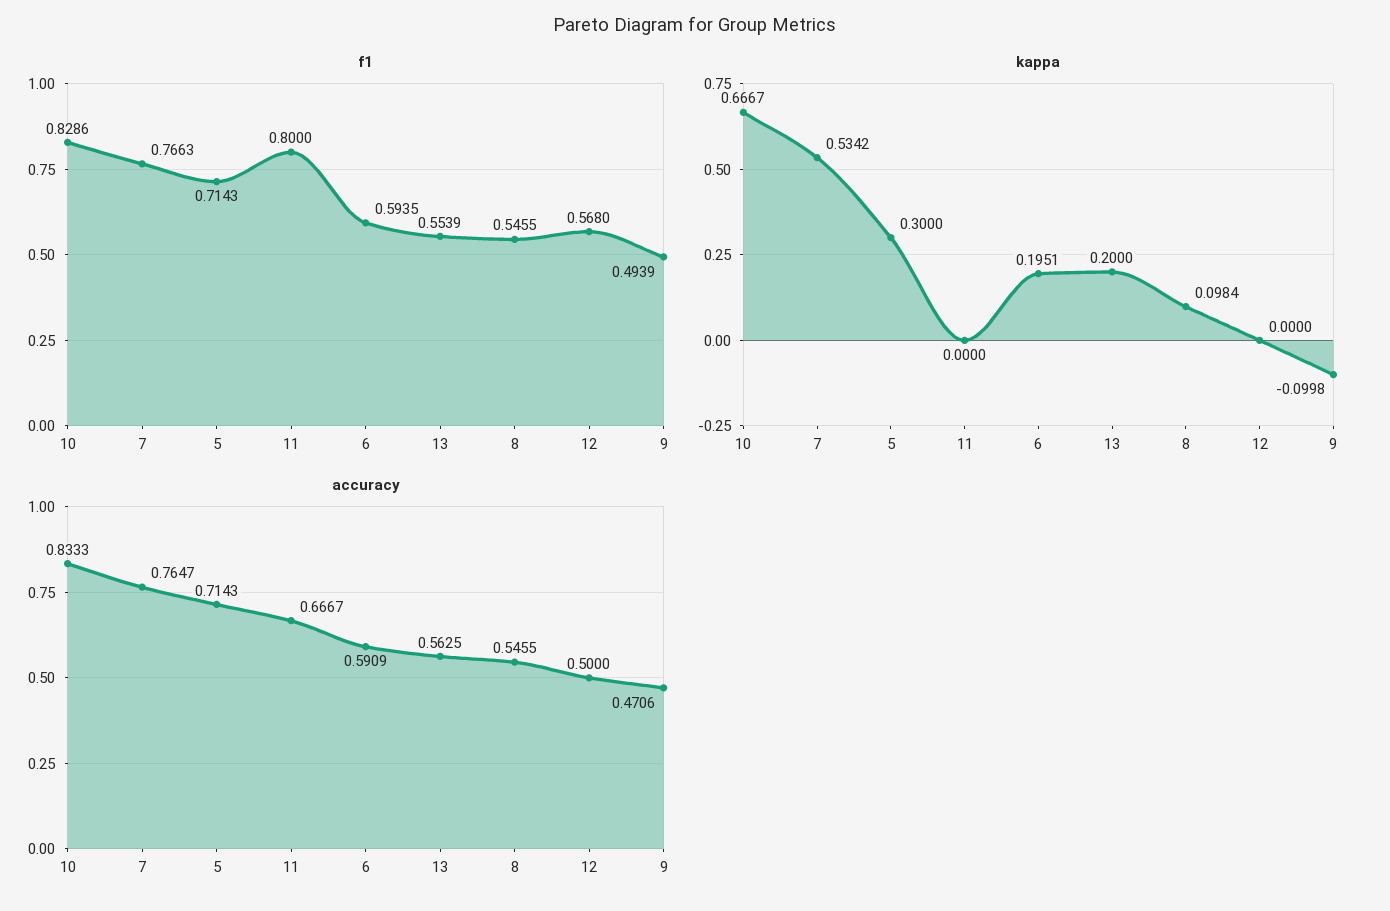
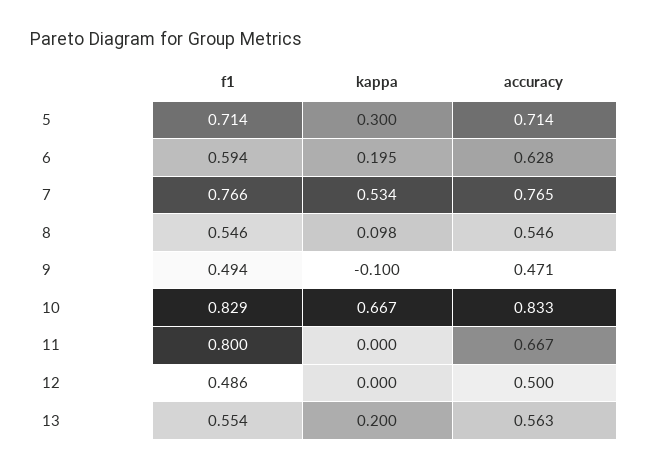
  {
    "f1": {
      "10": 0.8286,
      "7": 0.7663,
      "5": 0.7143,
      "11": 0.8,
      "6": 0.5935,
      "13": 0.5539,
      "8": 0.5455,
-     "12": 0.568,
+     "12": 0.486,
      "9": 0.4939
    },
    "kappa": {
      "10": 0.6667,
      "7": 0.5342,
      "5": 0.3,
      "11": 0,
      "6": 0.1951,
      "13": 0.2,
      "8": 0.0984,
      "12": 0,
      "9": -0.0998
    },
    "accuracy": {
      "10": 0.8333,
      "7": 0.7647,
      "5": 0.7143,
      "11": 0.6667,
-     "6": 0.5909,
+     "6": 0.628,
      "13": 0.5625,
      "8": 0.5455,
      "12": 0.5,
      "9": 0.4706
    }
  }

